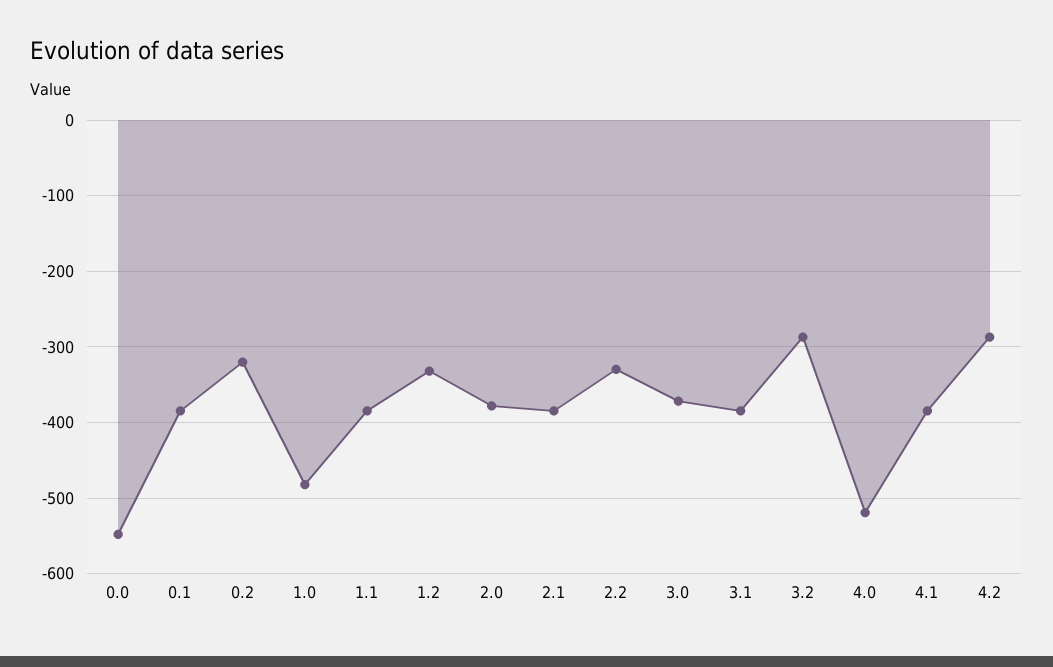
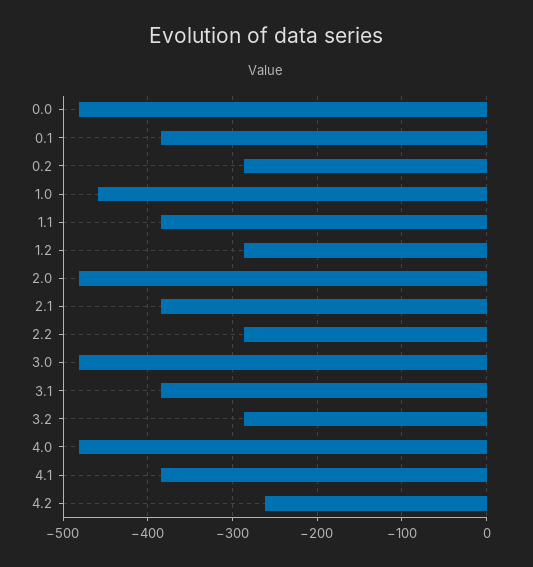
  {
-   "0.0": -550,
+   "0.0": -480,
    "0.1": -380,
-   "0.2": -320,
+   "0.2": -290,
-   "1.0": -480,
+   "1.0": -460,
    "1.1": -380,
-   "1.2": -330,
+   "1.2": -290,
-   "2.0": -380,
+   "2.0": -480,
    "2.1": -380,
-   "2.2": -330,
+   "2.2": -290,
-   "3.0": -370,
+   "3.0": -480,
    "3.1": -380,
    "3.2": -290,
-   "4.0": -520,
+   "4.0": -480,
    "4.1": -380,
-   "4.2": -290
+   "4.2": -260
  }

